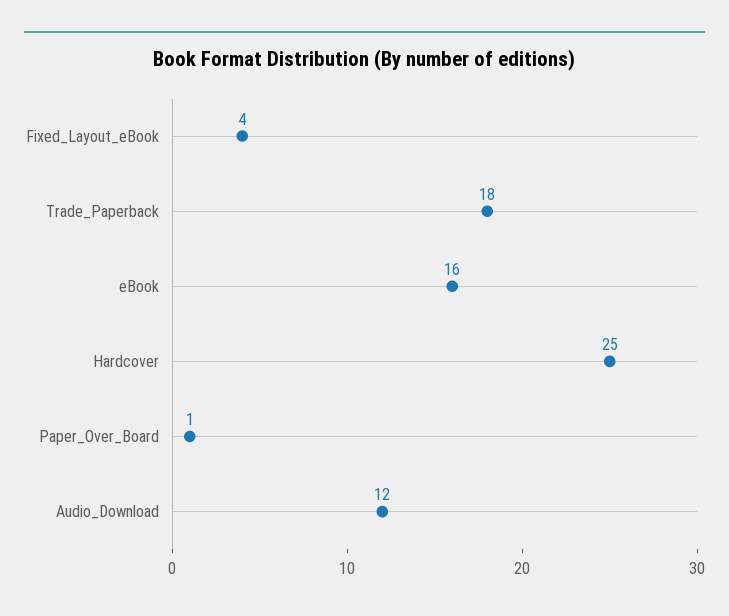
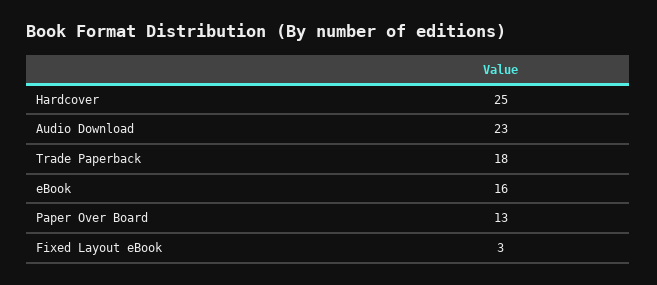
  {
-   "Fixed_Layout_eBook": 4,
+   "Fixed_Layout_eBook": 3,
    "Trade_Paperback": 18,
    "eBook": 16,
    "Hardcover": 25,
-   "Paper_Over_Board": 1,
+   "Paper_Over_Board": 13,
-   "Audio_Download": 12
+   "Audio_Download": 23
  }

